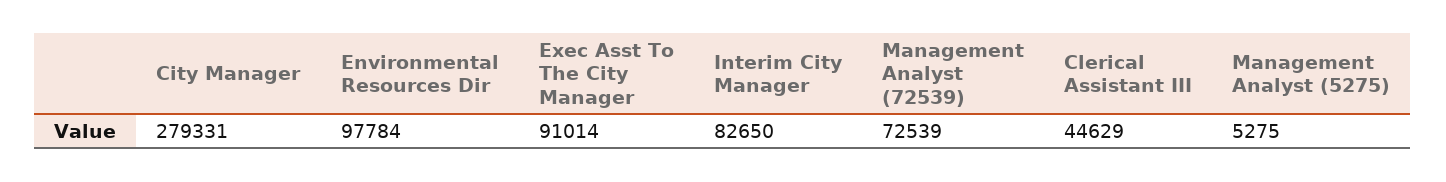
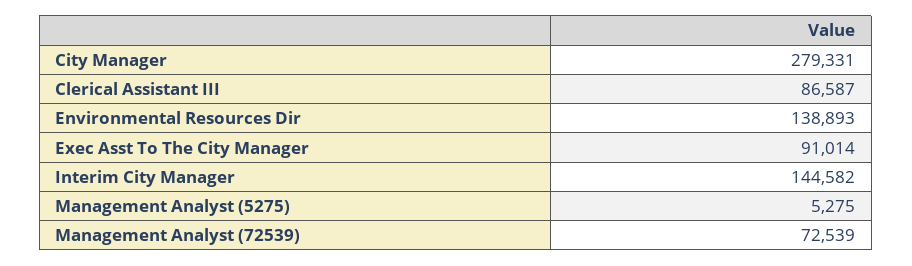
  {
    "City Manager": 279331,
-   "Environmental Resources Dir": 97784,
+   "Environmental Resources Dir": 138893,
    "Exec Asst To The City Manager": 91014,
-   "Interim City Manager": 82650,
+   "Interim City Manager": 144582,
    "Management Analyst (72539)": 72539,
-   "Clerical Assistant III": 44629,
+   "Clerical Assistant III": 86587,
    "Management Analyst (5275)": 5275
  }

